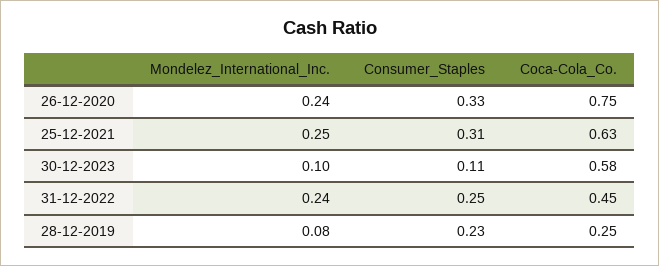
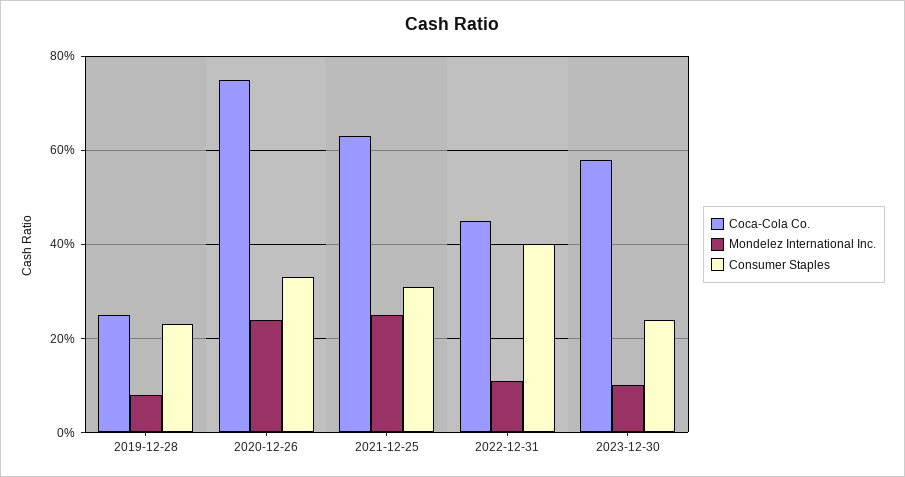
  {
    "Mondelez_International_Inc.": {
      "26-12-2020": 0.24,
      "25-12-2021": 0.25,
      "30-12-2023": 0.1,
-     "31-12-2022": 0.24,
+     "31-12-2022": 0.1,
      "28-12-2019": 0.08
    },
    "Consumer_Staples": {
      "26-12-2020": 0.33,
      "25-12-2021": 0.31,
-     "30-12-2023": 0.11,
+     "30-12-2023": 0.25,
-     "31-12-2022": 0.25,
+     "31-12-2022": 0.4,
      "28-12-2019": 0.23
    },
    "Coca-Cola_Co.": {
      "26-12-2020": 0.75,
      "25-12-2021": 0.63,
      "30-12-2023": 0.58,
      "31-12-2022": 0.45,
      "28-12-2019": 0.25
    }
  }

